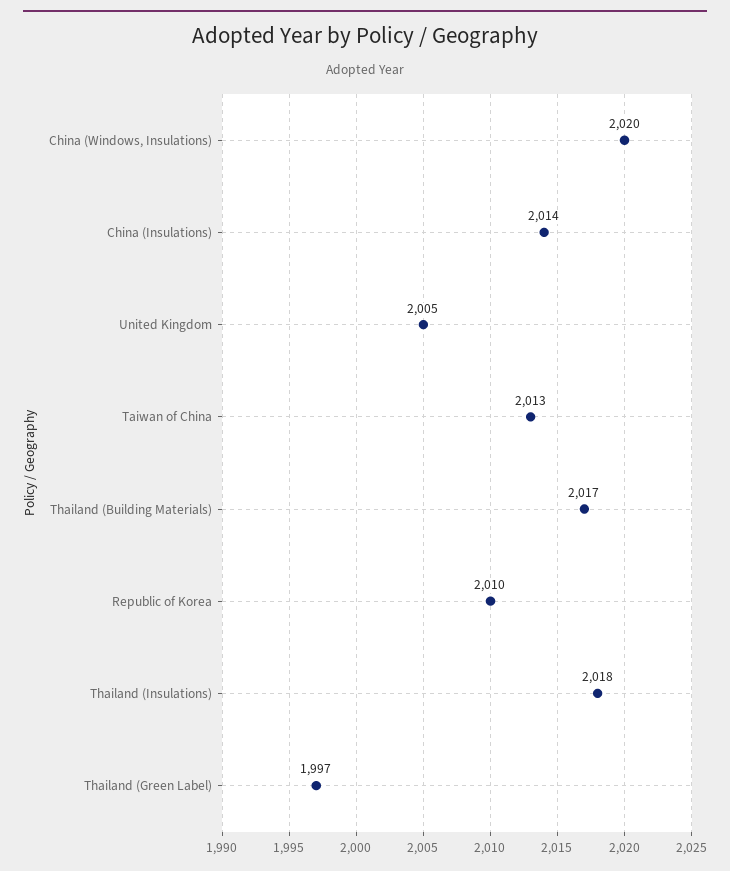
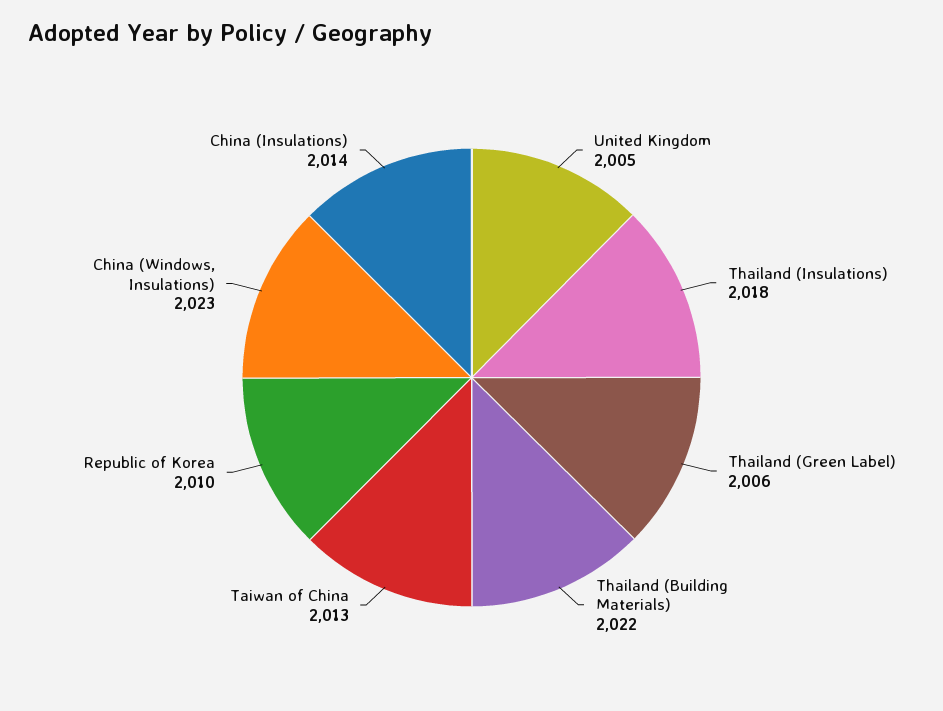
  {
-   "China (Windows, Insulations)": 2020,
+   "China (Windows, Insulations)": 2023,
    "China (Insulations)": 2014,
    "United Kingdom": 2005,
    "Taiwan of China": 2013,
-   "Thailand (Building Materials)": 2017,
+   "Thailand (Building Materials)": 2022,
    "Republic of Korea": 2010,
    "Thailand (Insulations)": 2018,
-   "Thailand (Green Label)": 1997
+   "Thailand (Green Label)": 2006
  }

